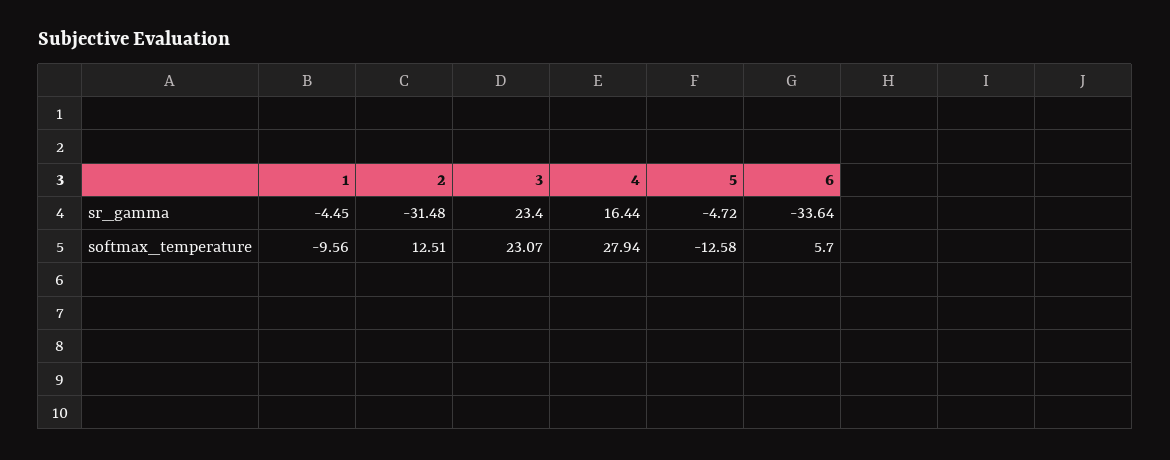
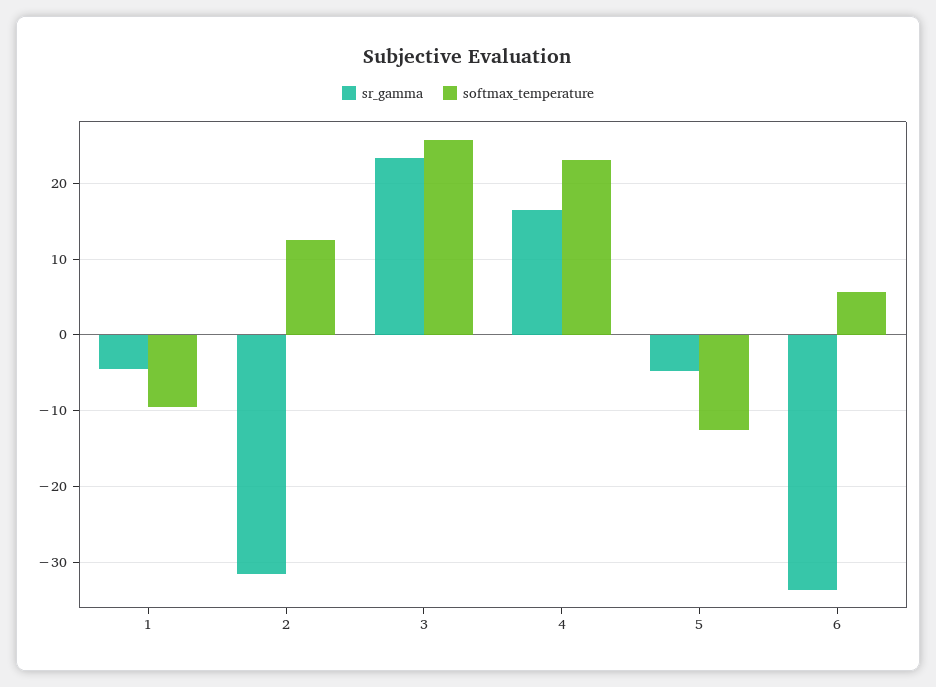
  {
    "sr_gamma": {
      "1": -4.45,
      "2": -31.48,
      "3": 23.4,
      "4": 16.44,
      "5": -4.72,
      "6": -33.64
    },
    "softmax_temperature": {
      "1": -9.56,
      "2": 12.51,
-     "3": 23.07,
+     "3": 26,
-     "4": 27.94,
+     "4": 23,
      "5": -12.58,
      "6": 5.7
    }
  }

